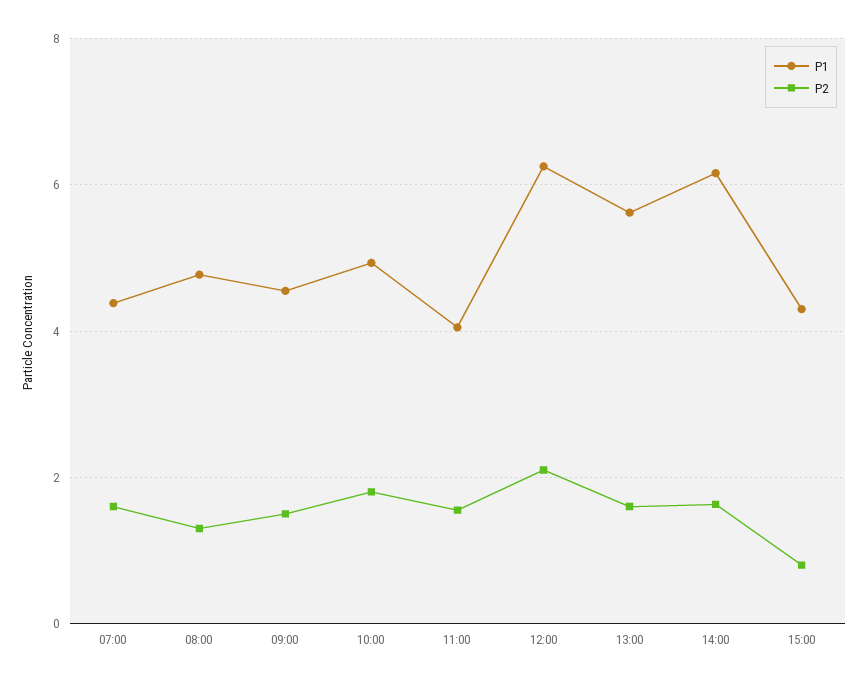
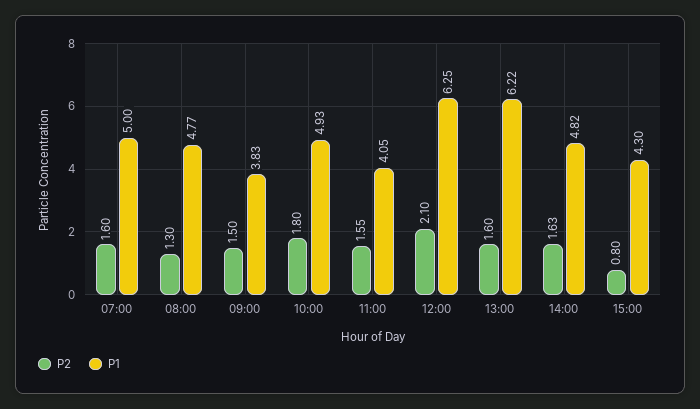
  {
    "P1": {
-     "07:00": 4.4,
+     "07:00": 5,
      "08:00": 4.77,
-     "09:00": 4.6,
+     "09:00": 3.83,
      "10:00": 4.93,
      "11:00": 4.05,
      "12:00": 6.25,
-     "13:00": 5.6,
+     "13:00": 6.22,
-     "14:00": 6.2,
+     "14:00": 4.82,
      "15:00": 4.3
    },
    "P2": {
      "07:00": 1.6,
      "08:00": 1.3,
      "09:00": 1.5,
      "10:00": 1.8,
      "11:00": 1.55,
      "12:00": 2.1,
      "13:00": 1.6,
      "14:00": 1.63,
      "15:00": 0.8
    }
  }

